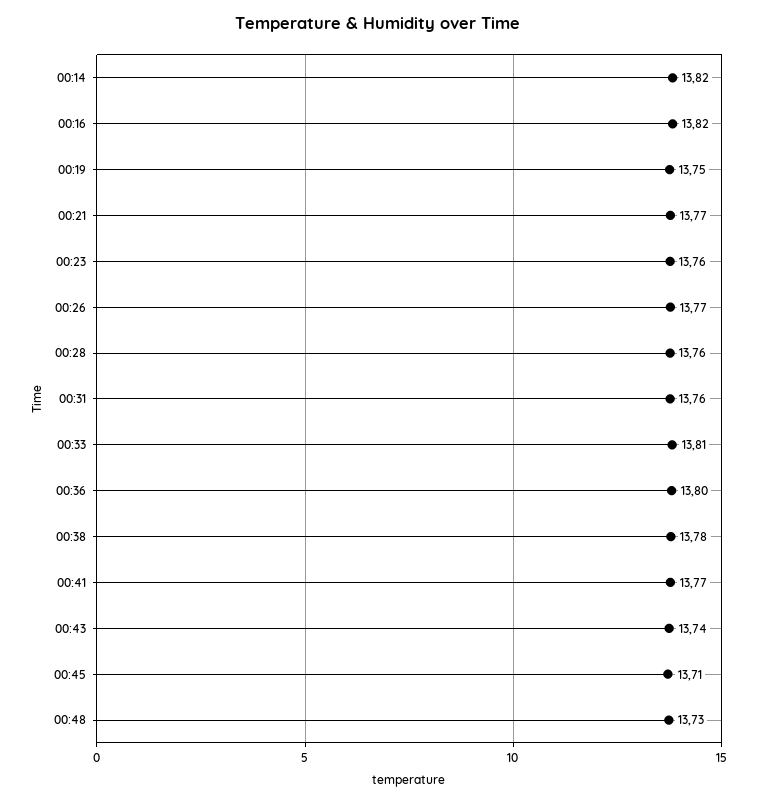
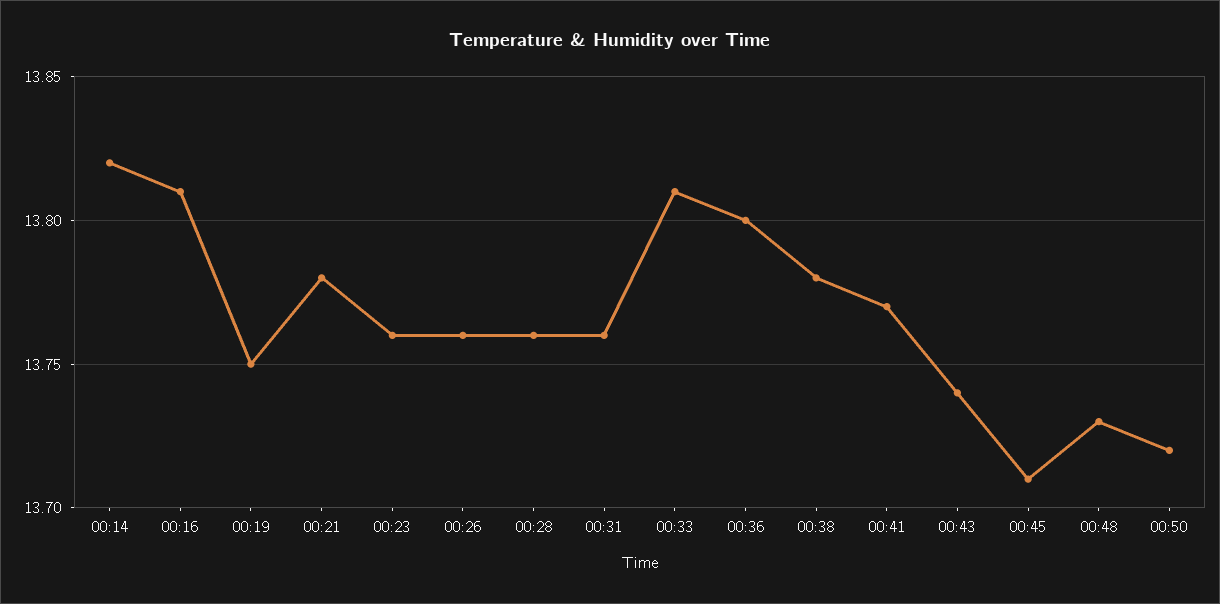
  {
    "00:14": 13.82,
-   "00:16": 13.82,
+   "00:16": 13.81,
    "00:19": 13.75,
-   "00:21": 13.77,
+   "00:21": 13.78,
    "00:23": 13.76,
-   "00:26": 13.77,
+   "00:26": 13.76,
    "00:28": 13.76,
    "00:31": 13.76,
    "00:33": 13.81,
    "00:36": 13.8,
    "00:38": 13.78,
    "00:41": 13.77,
    "00:43": 13.74,
    "00:45": 13.71,
-   "00:48": 13.73
+   "00:48": 13.73,
+   "00:50": 13.72
  }

